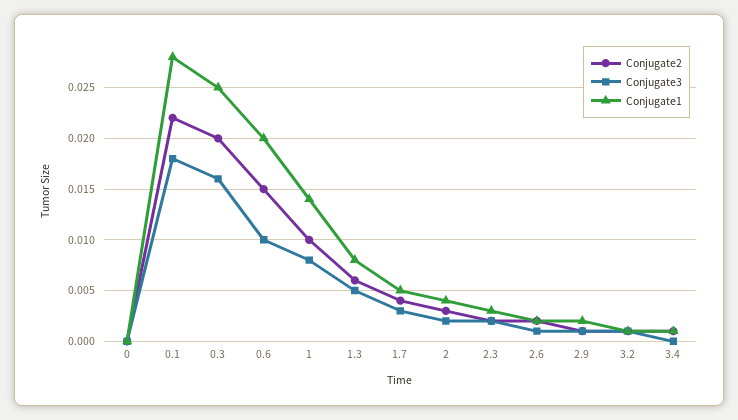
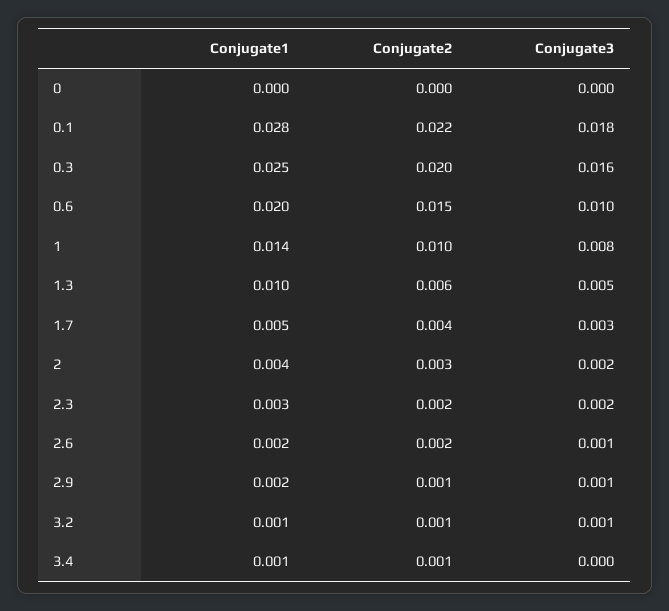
  {
    "Conjugate2": {
      "0": 0,
      "0.1": 0.022,
      "0.3": 0.02,
      "0.6": 0.015,
      "1": 0.01,
      "1.3": 0.006,
      "1.7": 0.004,
      "2": 0.003,
      "2.3": 0.002,
      "2.6": 0.002,
      "2.9": 0.001,
      "3.2": 0.001,
      "3.4": 0.001
    },
    "Conjugate3": {
      "0": 0,
      "0.1": 0.018,
      "0.3": 0.016,
      "0.6": 0.01,
      "1": 0.008,
      "1.3": 0.005,
      "1.7": 0.003,
      "2": 0.002,
      "2.3": 0.002,
      "2.6": 0.001,
      "2.9": 0.001,
      "3.2": 0.001,
      "3.4": 0
    },
    "Conjugate1": {
      "0": 0,
      "0.1": 0.028,
      "0.3": 0.025,
      "0.6": 0.02,
      "1": 0.014,
-     "1.3": 0.008,
+     "1.3": 0.01,
      "1.7": 0.005,
      "2": 0.004,
      "2.3": 0.003,
      "2.6": 0.002,
      "2.9": 0.002,
      "3.2": 0.001,
      "3.4": 0.001
    }
  }

